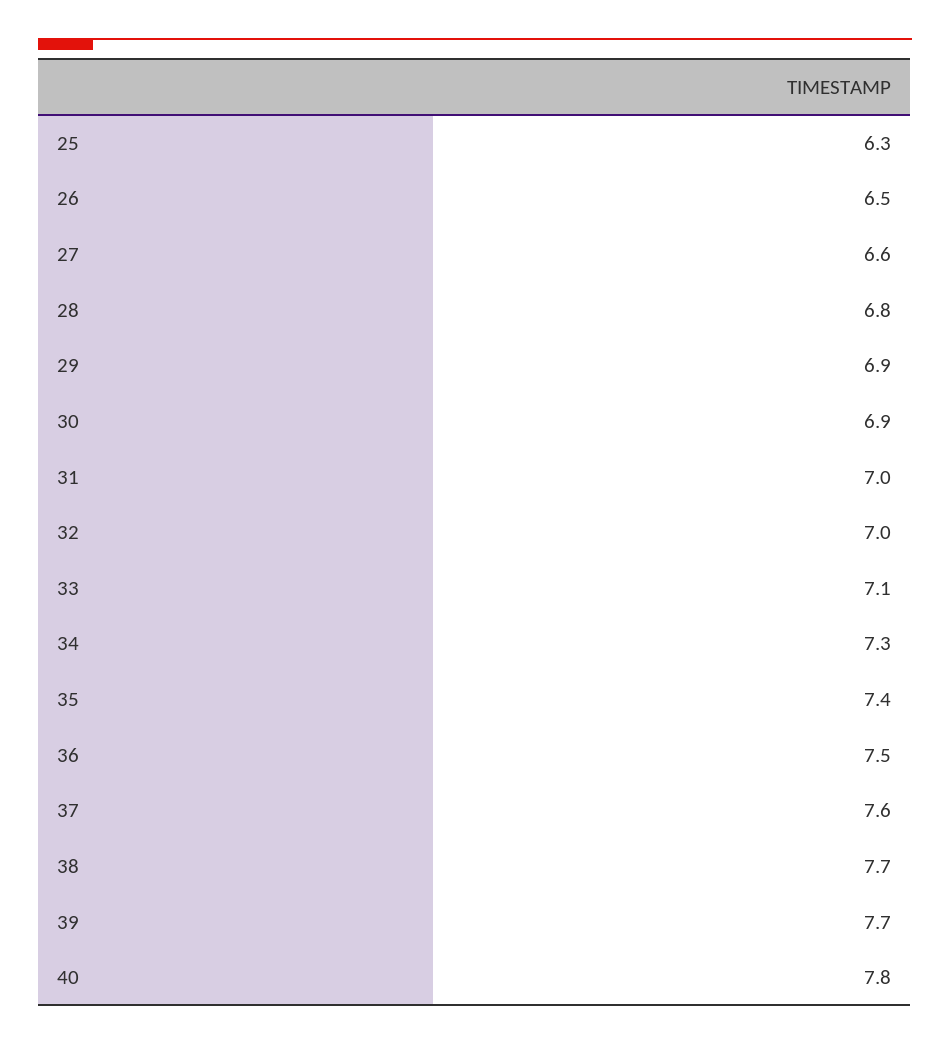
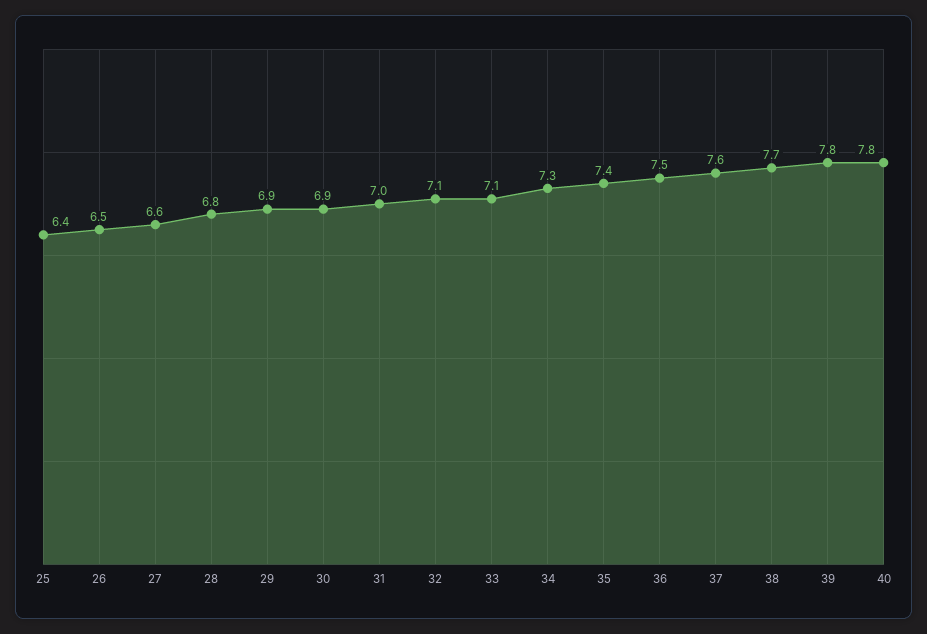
  {
-   "25": 6.3,
+   "25": 6.4,
    "26": 6.5,
    "27": 6.6,
    "28": 6.8,
    "29": 6.9,
    "30": 6.9,
    "31": 7,
-   "32": 7,
+   "32": 7.1,
    "33": 7.1,
    "34": 7.3,
    "35": 7.4,
    "36": 7.5,
    "37": 7.6,
    "38": 7.7,
-   "39": 7.7,
+   "39": 7.8,
    "40": 7.8
  }

